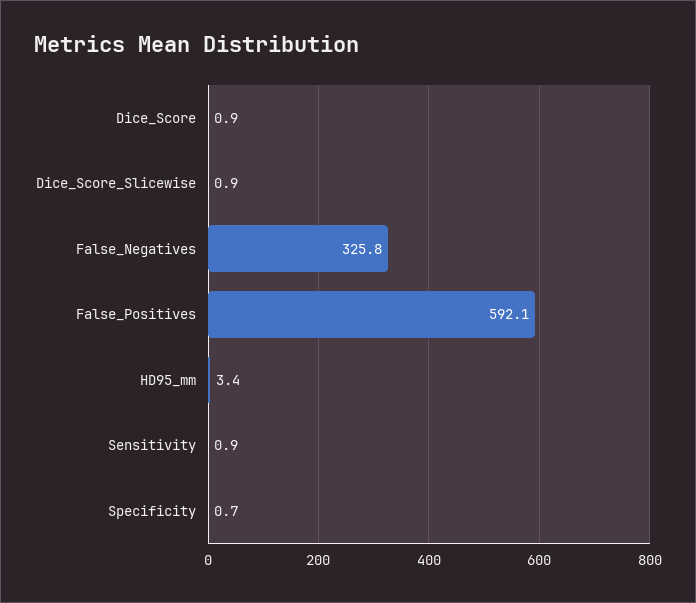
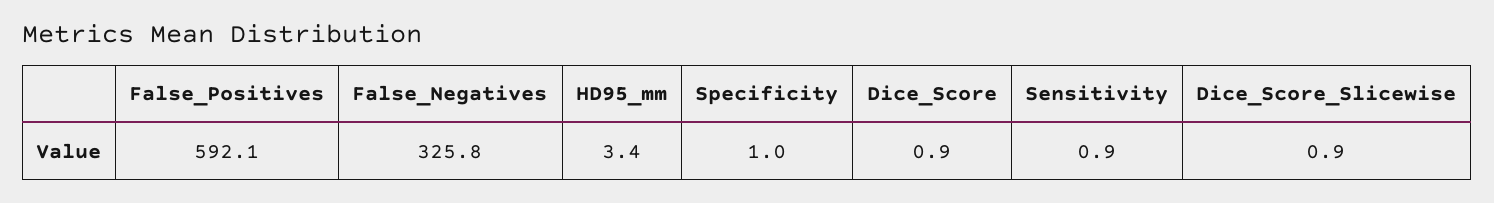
  {
    "Dice_Score": 0.9,
    "Dice_Score_Slicewise": 0.9,
    "False_Negatives": 325.8,
    "False_Positives": 592.1,
    "HD95_mm": 3.4,
    "Sensitivity": 0.9,
-   "Specificity": 0.7
+   "Specificity": 1
  }

